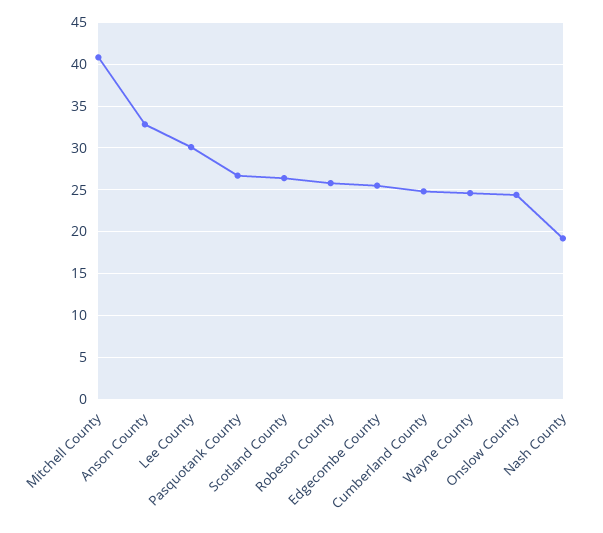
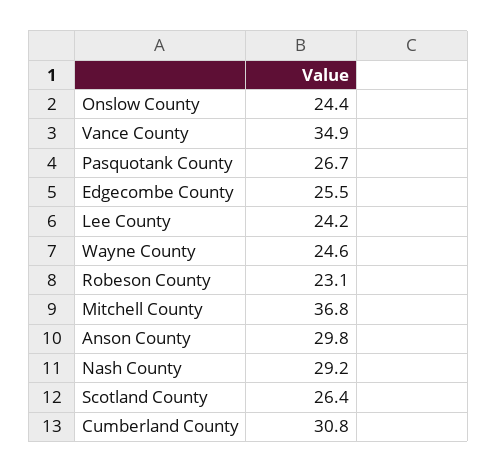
  {
-   "Mitchell County": 41,
+   "Mitchell County": 36.8,
-   "Anson County": 33,
+   "Anson County": 29.8,
-   "Lee County": 30,
+   "Lee County": 24.2,
    "Pasquotank County": 26.7,
    "Scotland County": 26.4,
-   "Robeson County": 26,
+   "Robeson County": 23.1,
    "Edgecombe County": 25.5,
-   "Cumberland County": 25,
+   "Cumberland County": 30.8,
    "Wayne County": 24.6,
    "Onslow County": 24.4,
-   "Nash County": 19
+   "Nash County": 29.2,
+   "Vance County": 34.9
  }

